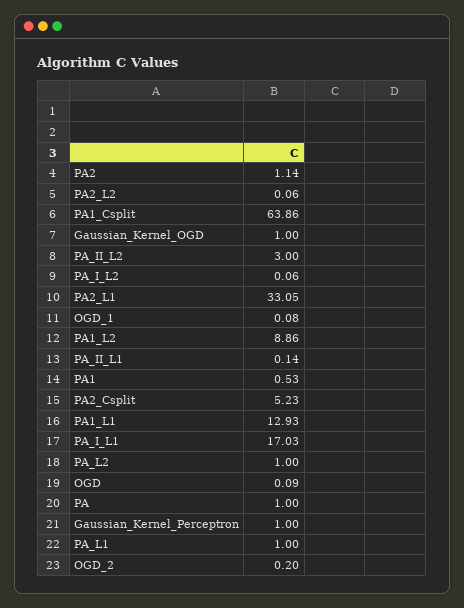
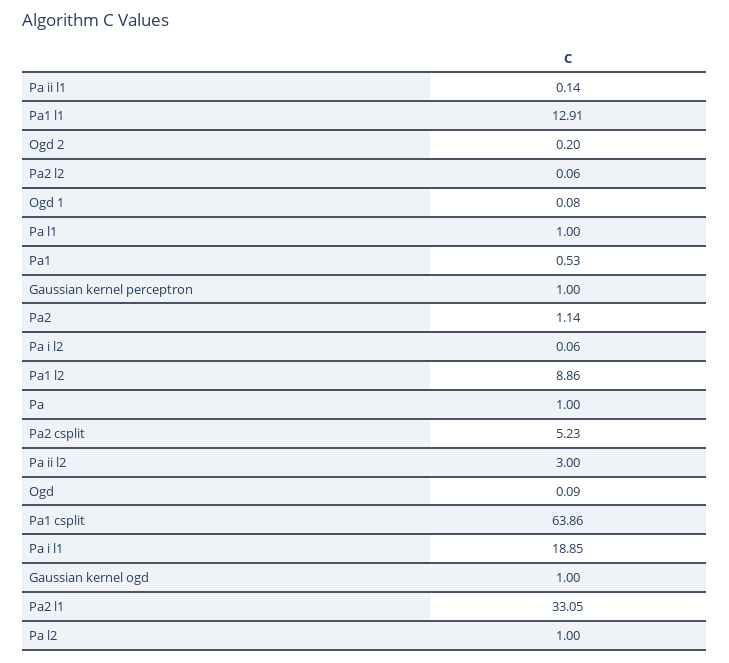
  {
    "PA2": 1.14,
    "PA2_L2": 0.06,
    "PA1_Csplit": 63.86,
    "Gaussian_Kernel_OGD": 1,
    "PA_II_L2": 3,
    "PA_I_L2": 0.06,
    "PA2_L1": 33.05,
    "OGD_1": 0.08,
    "PA1_L2": 8.86,
    "PA_II_L1": 0.14,
    "PA1": 0.53,
    "PA2_Csplit": 5.23,
-   "PA1_L1": 12.93,
+   "PA1_L1": 12.91,
-   "PA_I_L1": 17.03,
+   "PA_I_L1": 18.85,
    "PA_L2": 1,
    "OGD": 0.09,
    "PA": 1,
    "Gaussian_Kernel_Perceptron": 1,
    "PA_L1": 1,
    "OGD_2": 0.2
  }

